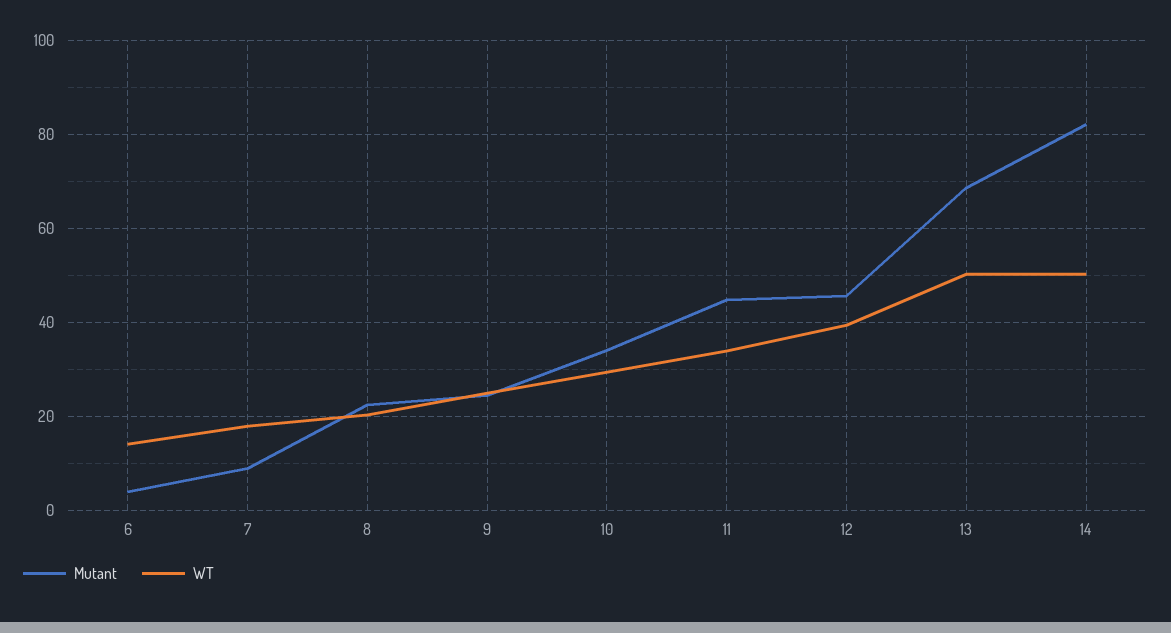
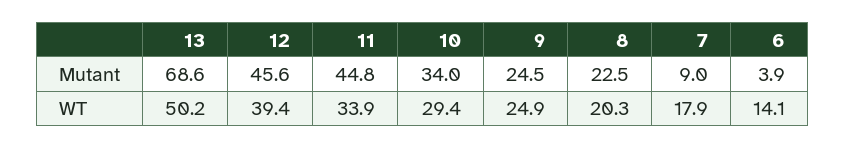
  {
    "Mutant": {
      "6": 3.9,
      "7": 9,
      "8": 22.5,
      "9": 24.5,
      "10": 34,
      "11": 44.8,
      "12": 45.6,
-     "13": 68.6,
+     "13": 68.6
-     "14": 82
    },
    "WT": {
      "6": 14.1,
      "7": 17.9,
      "8": 20.3,
      "9": 24.9,
      "10": 29.4,
      "11": 33.9,
      "12": 39.4,
-     "13": 50.2,
+     "13": 50.2
-     "14": 50
    }
  }

